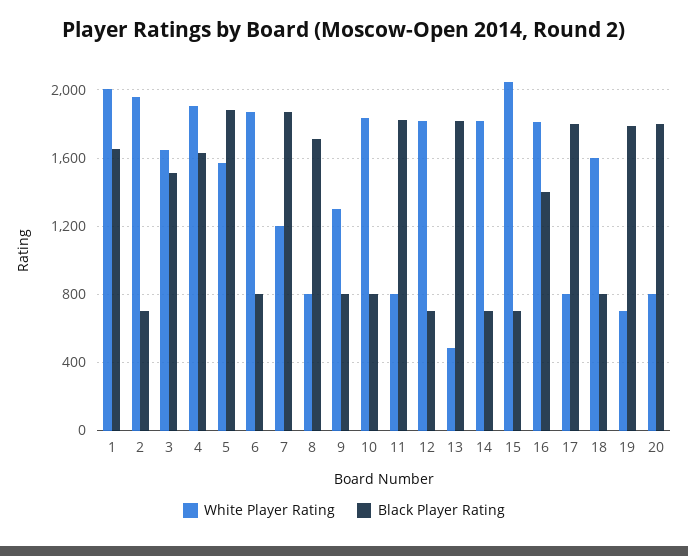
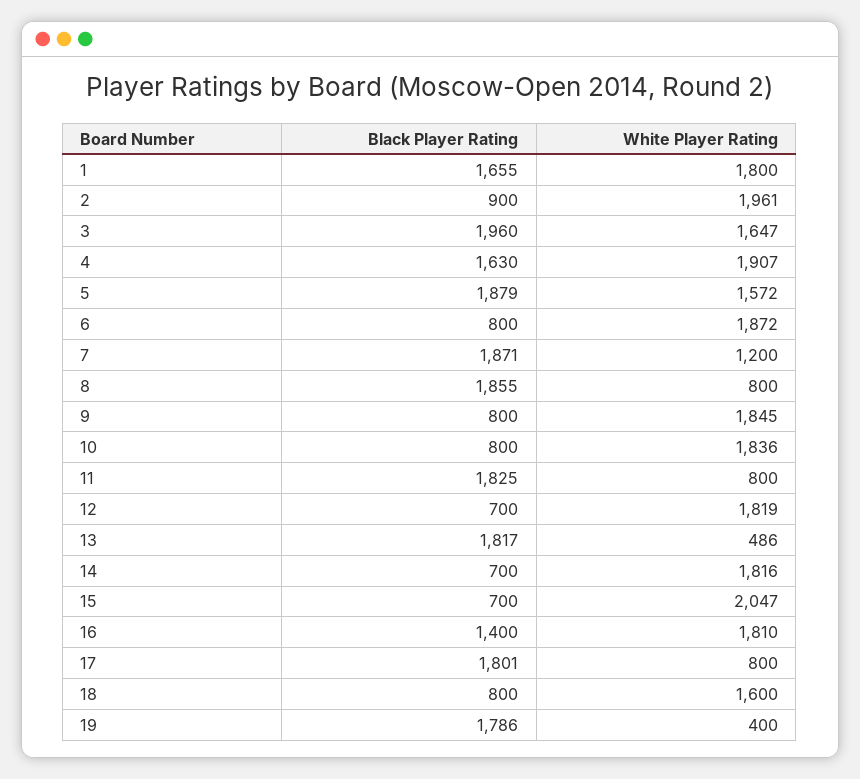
  {
    "White Player Rating": {
-     "1": 2000,
+     "1": 1800,
      "2": 1961,
      "3": 1647,
      "4": 1907,
      "5": 1572,
      "6": 1872,
      "7": 1200,
      "8": 800,
-     "9": 1300,
+     "9": 1845,
      "10": 1836,
      "11": 800,
      "12": 1819,
      "13": 486,
      "14": 1816,
      "15": 2047,
      "16": 1810,
      "17": 800,
      "18": 1600,
-     "19": 700,
+     "19": 400
-     "20": 800
    },
    "Black Player Rating": {
      "1": 1655,
-     "2": 700,
+     "2": 900,
-     "3": 1500,
+     "3": 1960,
      "4": 1630,
      "5": 1879,
      "6": 800,
      "7": 1871,
-     "8": 1700,
+     "8": 1855,
      "9": 800,
      "10": 800,
      "11": 1825,
      "12": 700,
      "13": 1817,
      "14": 700,
      "15": 700,
      "16": 1400,
      "17": 1801,
      "18": 800,
-     "19": 1786,
+     "19": 1786
-     "20": 1800
    }
  }

